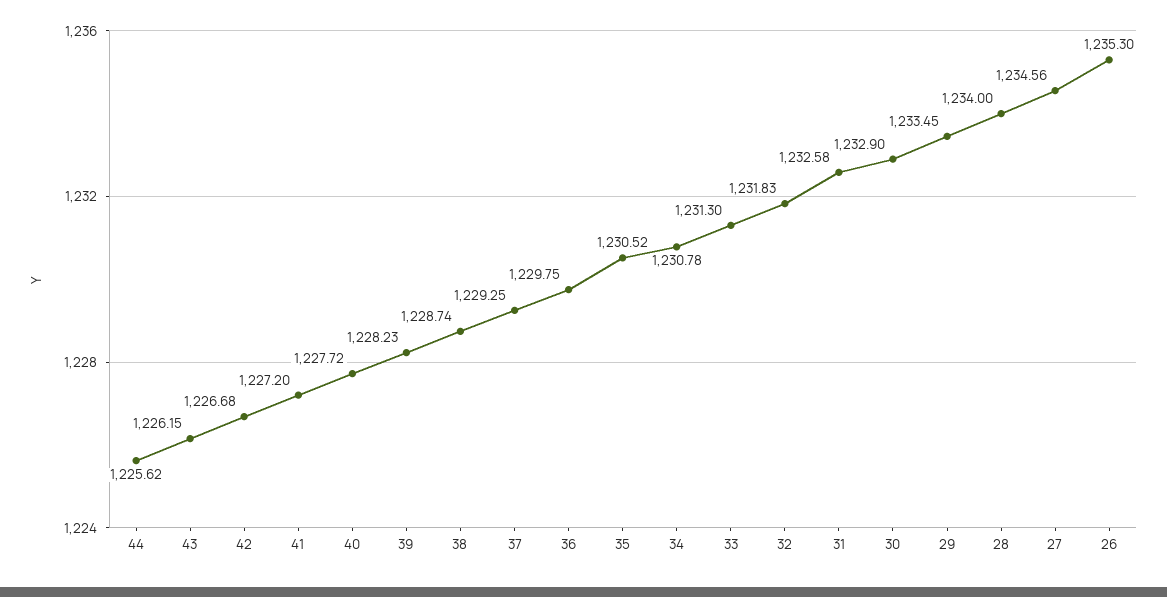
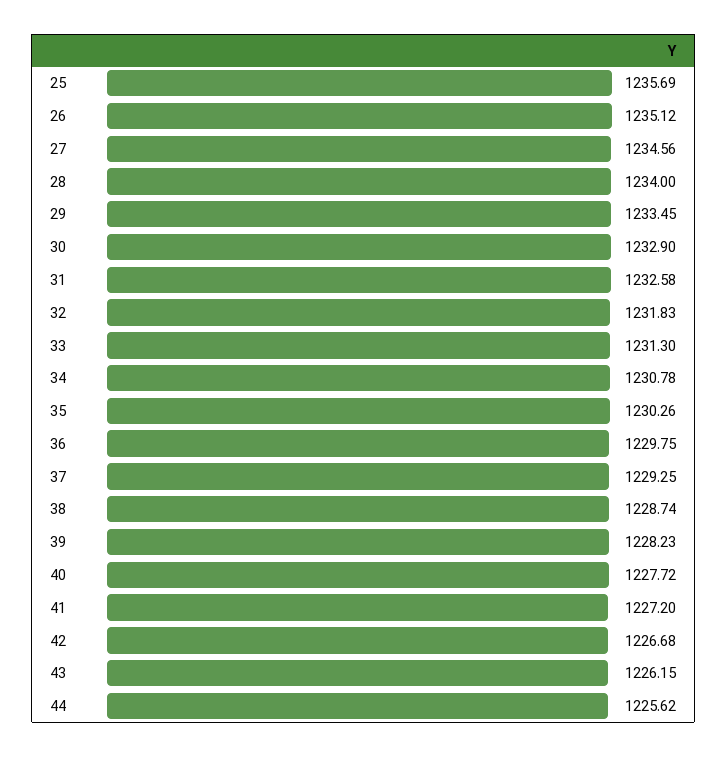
  {
    "44": 1225.62,
    "43": 1226.15,
    "42": 1226.68,
    "41": 1227.2,
    "40": 1227.72,
    "39": 1228.23,
    "38": 1228.74,
    "37": 1229.25,
    "36": 1229.75,
-   "35": 1230.52,
+   "35": 1230.26,
    "34": 1230.78,
    "33": 1231.3,
    "32": 1231.83,
    "31": 1232.58,
    "30": 1232.9,
    "29": 1233.45,
    "28": 1234,
    "27": 1234.56,
-   "26": 1235.3
+   "26": 1235.12,
+   "25": 1235.69
  }

